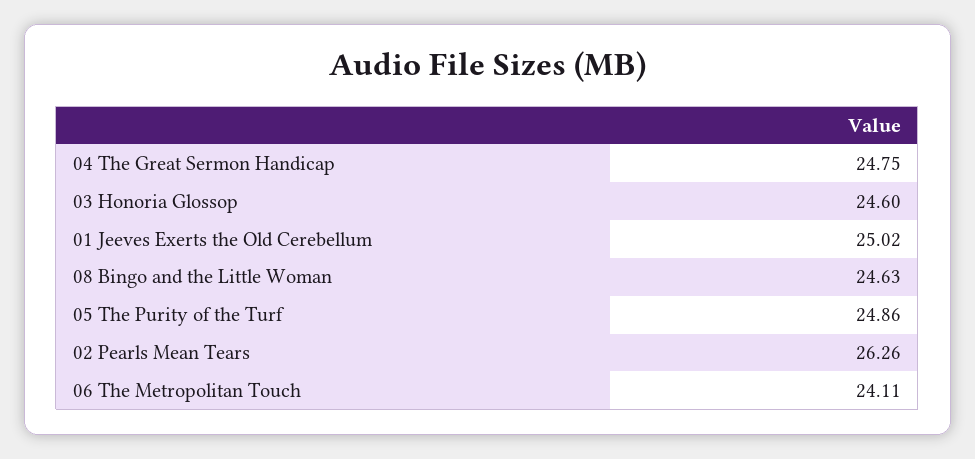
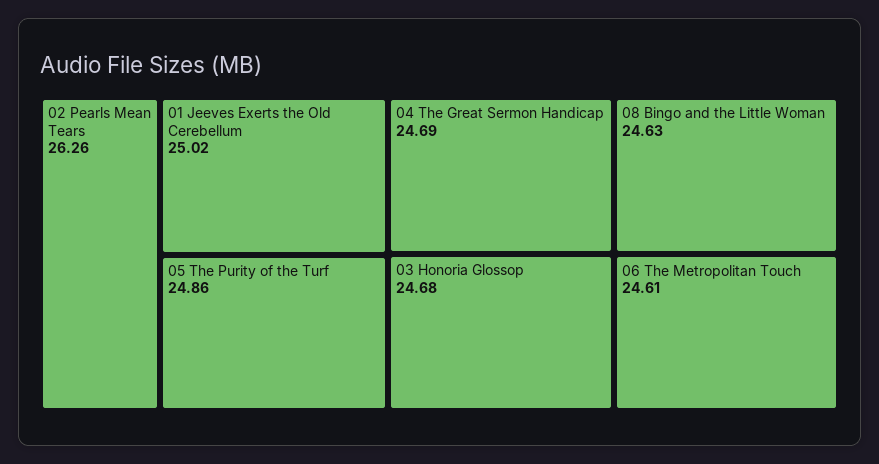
  {
-   "04 The Great Sermon Handicap": 24.75,
+   "04 The Great Sermon Handicap": 24.69,
-   "03 Honoria Glossop": 24.6,
+   "03 Honoria Glossop": 24.68,
    "01 Jeeves Exerts the Old Cerebellum": 25.02,
    "08 Bingo and the Little Woman": 24.63,
    "05 The Purity of the Turf": 24.86,
    "02 Pearls Mean Tears": 26.26,
-   "06 The Metropolitan Touch": 24.11
+   "06 The Metropolitan Touch": 24.61
  }

